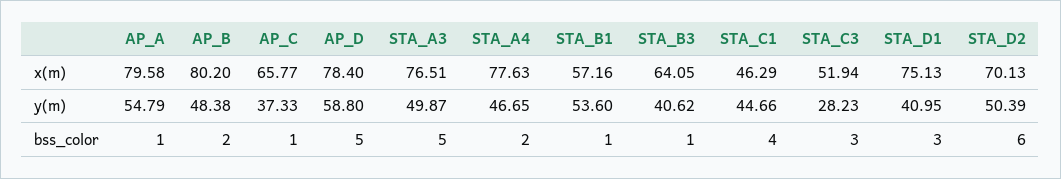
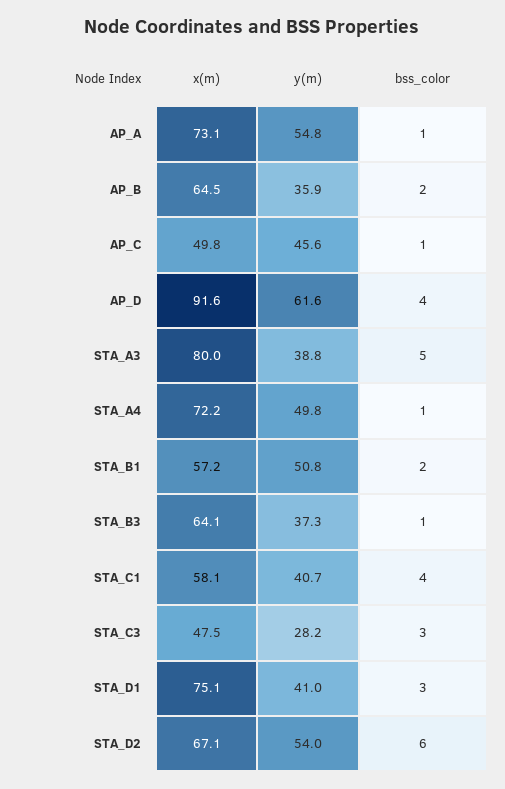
  {
    "AP_A": {
-     "x(m)": 79.58,
+     "x(m)": 73.1,
      "y(m)": 54.79,
      "bss_color": 1
    },
    "AP_B": {
-     "x(m)": 80.2,
+     "x(m)": 64.5,
-     "y(m)": 48.38,
+     "y(m)": 35.9,
      "bss_color": 2
    },
    "AP_C": {
-     "x(m)": 65.77,
+     "x(m)": 49.8,
-     "y(m)": 37.33,
+     "y(m)": 45.6,
      "bss_color": 1
    },
    "AP_D": {
-     "x(m)": 78.4,
+     "x(m)": 91.6,
-     "y(m)": 58.8,
+     "y(m)": 61.6,
-     "bss_color": 5
+     "bss_color": 4
    },
    "STA_A3": {
-     "x(m)": 76.51,
+     "x(m)": 80,
-     "y(m)": 49.87,
+     "y(m)": 38.8,
      "bss_color": 5
    },
    "STA_A4": {
-     "x(m)": 77.63,
+     "x(m)": 72.2,
-     "y(m)": 46.65,
+     "y(m)": 49.8,
-     "bss_color": 2
+     "bss_color": 1
    },
    "STA_B1": {
      "x(m)": 57.16,
-     "y(m)": 53.6,
+     "y(m)": 50.8,
-     "bss_color": 1
+     "bss_color": 2
    },
    "STA_B3": {
      "x(m)": 64.05,
-     "y(m)": 40.62,
+     "y(m)": 37.3,
      "bss_color": 1
    },
    "STA_C1": {
-     "x(m)": 46.29,
+     "x(m)": 58.1,
-     "y(m)": 44.66,
+     "y(m)": 40.7,
      "bss_color": 4
    },
    "STA_C3": {
-     "x(m)": 51.94,
+     "x(m)": 47.5,
      "y(m)": 28.23,
      "bss_color": 3
    },
    "STA_D1": {
      "x(m)": 75.13,
      "y(m)": 40.95,
      "bss_color": 3
    },
    "STA_D2": {
-     "x(m)": 70.13,
+     "x(m)": 67.1,
-     "y(m)": 50.39,
+     "y(m)": 54,
      "bss_color": 6
    }
  }

